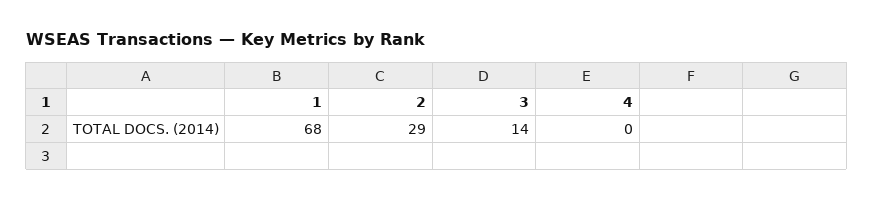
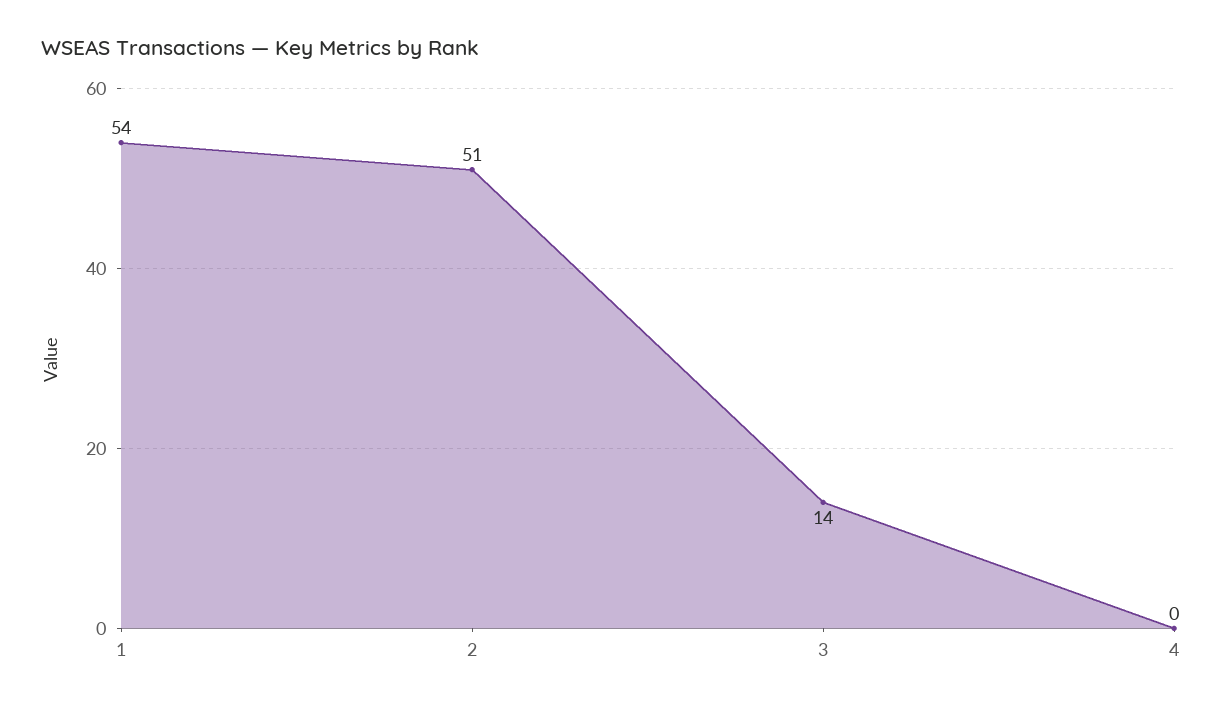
  {
-   "1": 68,
+   "1": 54,
-   "2": 29,
+   "2": 51,
    "3": 14,
    "4": 0
  }

